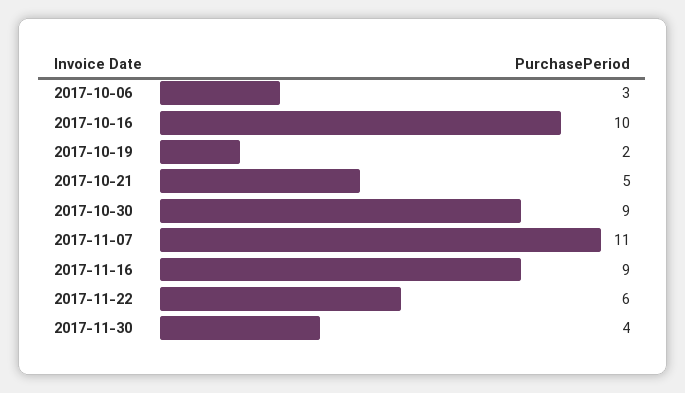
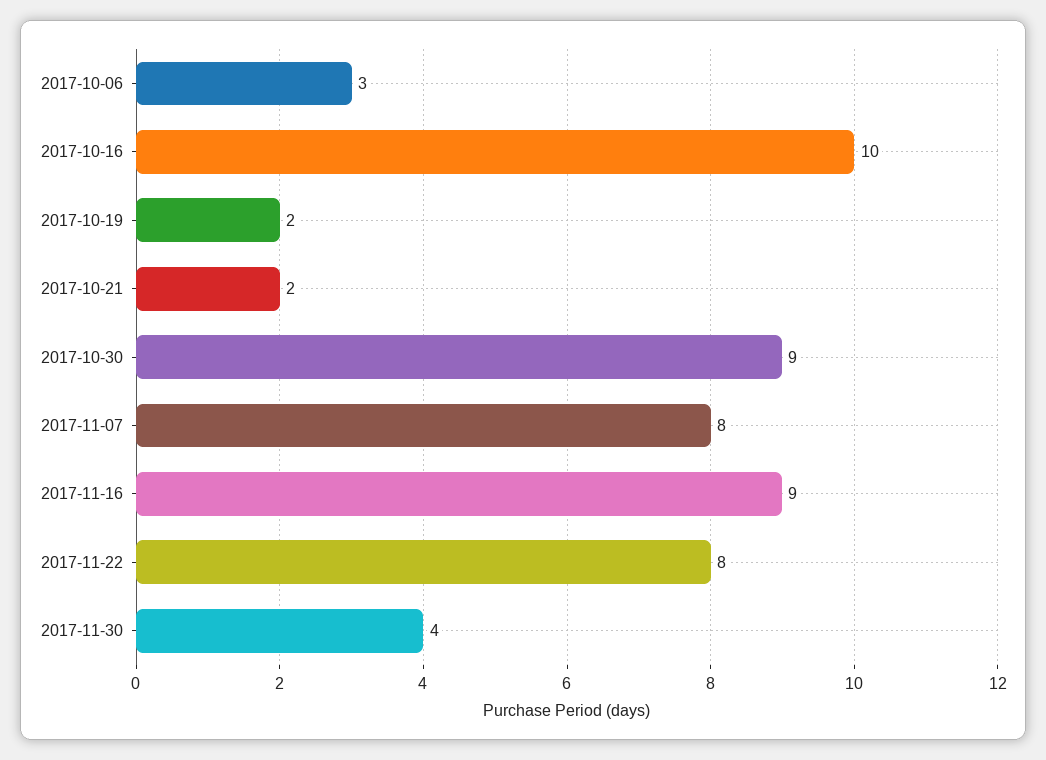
  {
    "2017-10-06": 3,
    "2017-10-16": 10,
    "2017-10-19": 2,
-   "2017-10-21": 5,
+   "2017-10-21": 2,
    "2017-10-30": 9,
-   "2017-11-07": 11,
+   "2017-11-07": 8,
    "2017-11-16": 9,
-   "2017-11-22": 6,
+   "2017-11-22": 8,
    "2017-11-30": 4
  }

